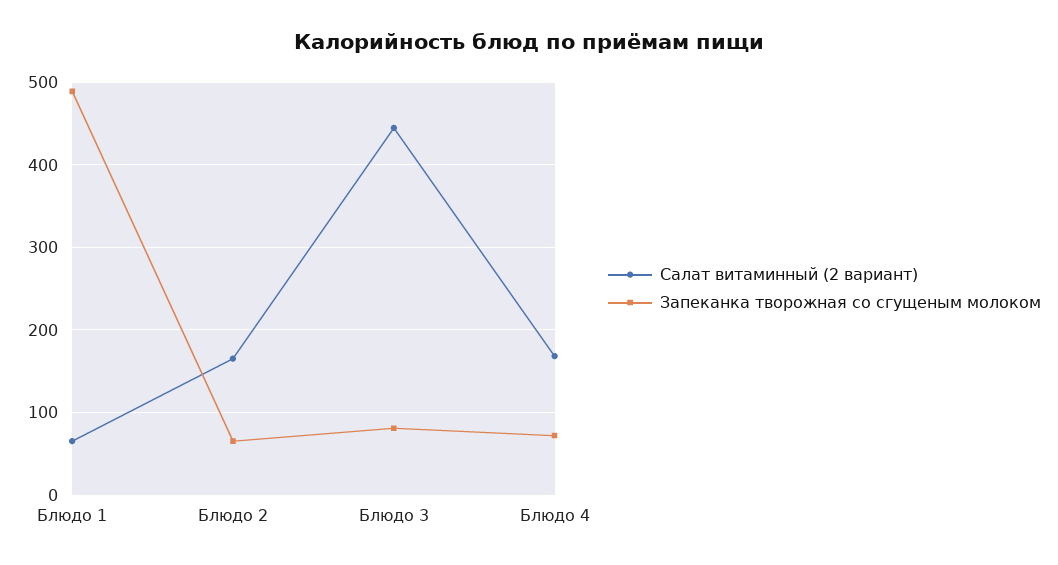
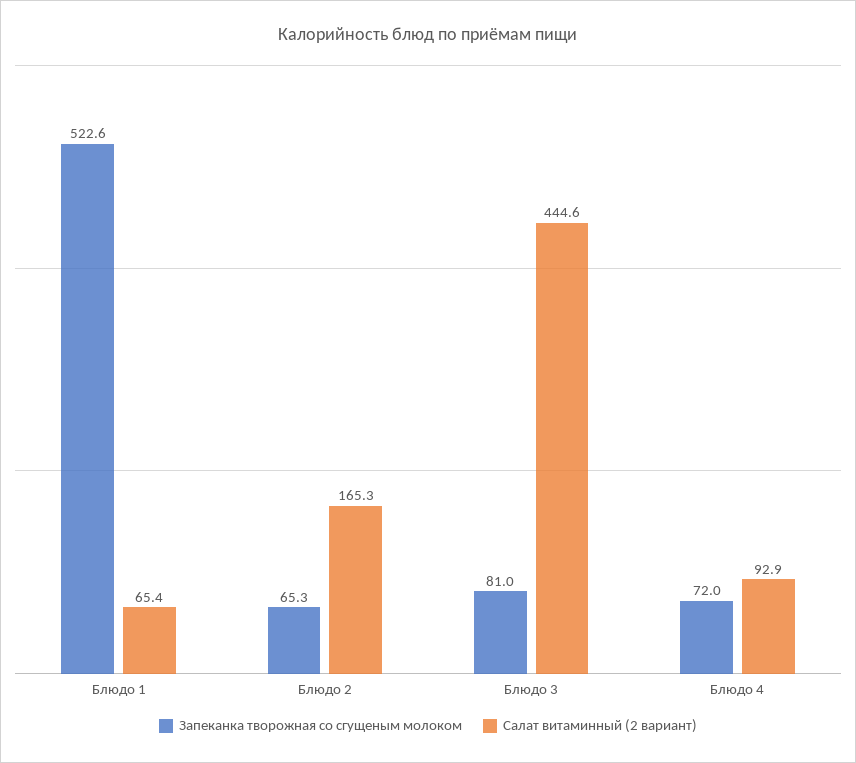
  {
    "Салат витаминный (2 вариант)": {
      "Блюдо 1": 65.4,
      "Блюдо 2": 165.3,
      "Блюдо 3": 444.6,
-     "Блюдо 4": 170
+     "Блюдо 4": 92.9
    },
    "Запеканка творожная со сгущеным молоком": {
-     "Блюдо 1": 490,
+     "Блюдо 1": 522.6,
      "Блюдо 2": 65.3,
      "Блюдо 3": 81,
      "Блюдо 4": 72
    }
  }

